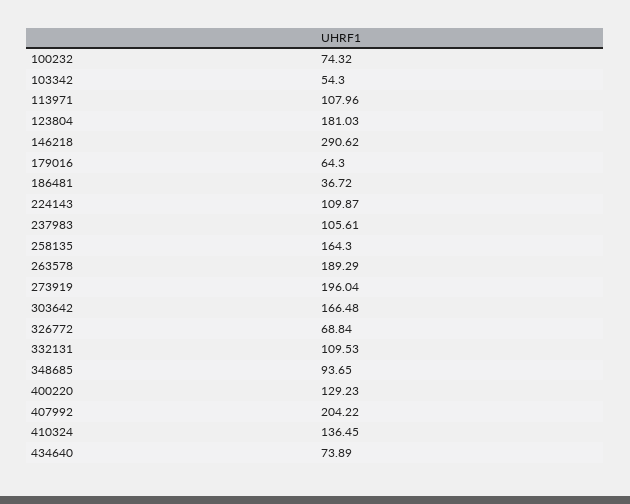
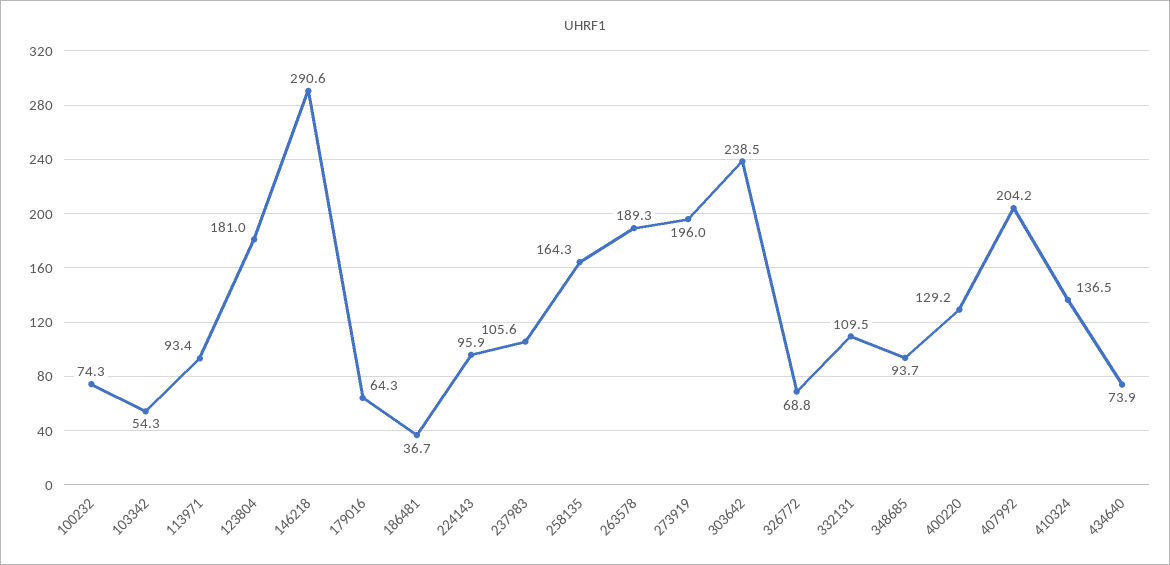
  {
    "100232": 74.32,
    "103342": 54.3,
-   "113971": 107.96,
+   "113971": 93.4,
    "123804": 181.03,
    "146218": 290.62,
    "179016": 64.3,
    "186481": 36.72,
-   "224143": 109.87,
+   "224143": 95.9,
    "237983": 105.61,
    "258135": 164.3,
    "263578": 189.29,
    "273919": 196.04,
-   "303642": 166.48,
+   "303642": 238.5,
    "326772": 68.84,
    "332131": 109.53,
    "348685": 93.65,
    "400220": 129.23,
    "407992": 204.22,
    "410324": 136.45,
    "434640": 73.89
  }

